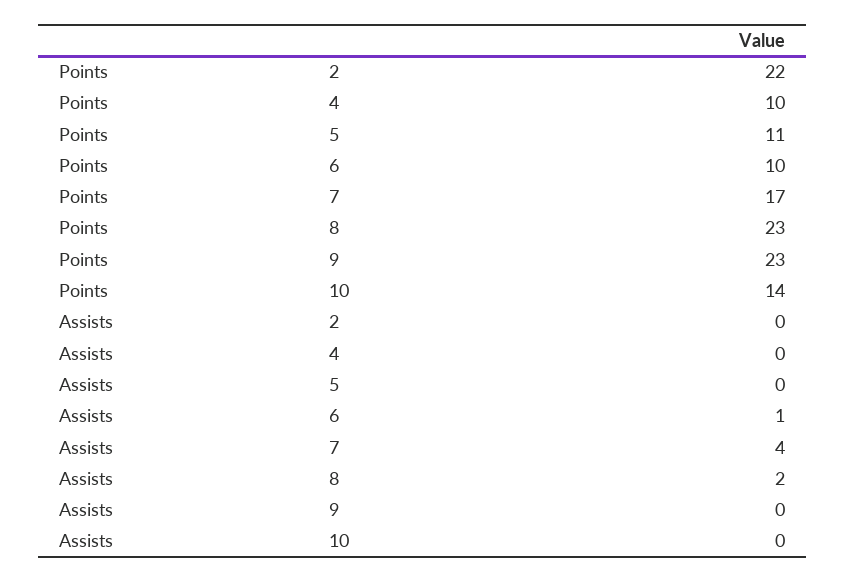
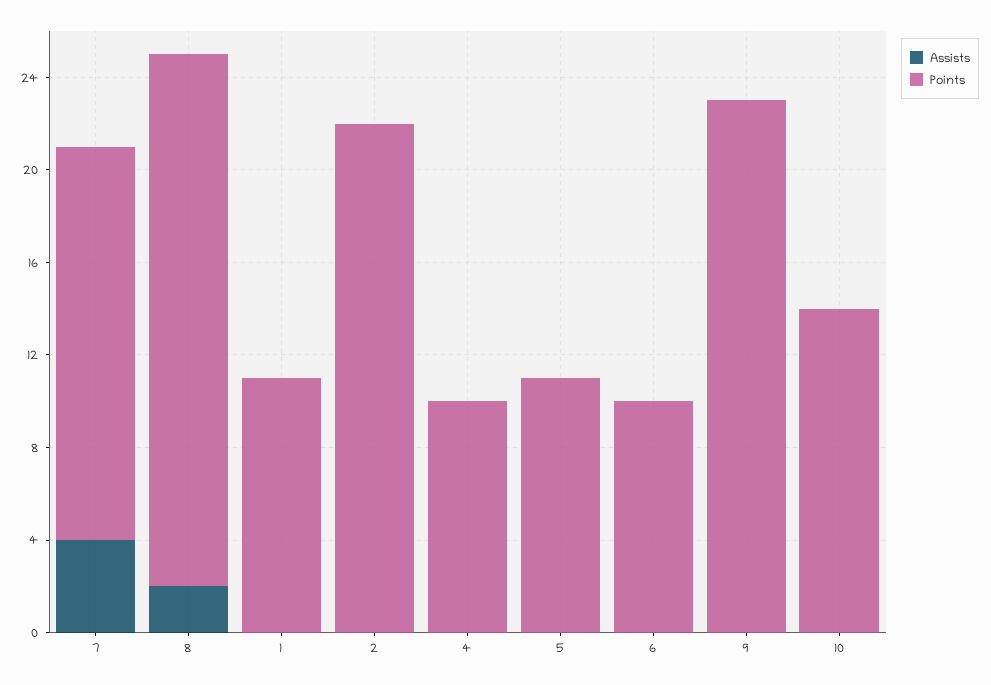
  {
    "Points": {
      "2": 22,
      "4": 10,
      "5": 11,
      "6": 10,
      "7": 17,
      "8": 23,
      "9": 23,
-     "10": 14
+     "10": 14,
+     "1": 11
    },
    "Assists": {
      "2": 0,
      "4": 0,
      "5": 0,
-     "6": 1,
+     "6": 0,
      "7": 4,
      "8": 2,
      "9": 0,
-     "10": 0
+     "10": 0,
+     "1": 0
    }
  }

